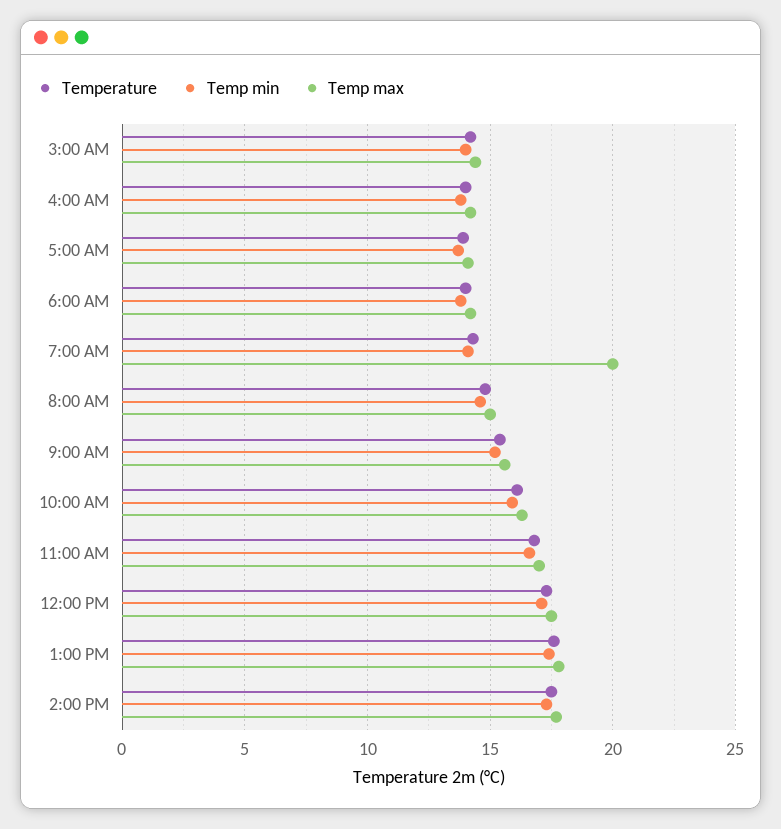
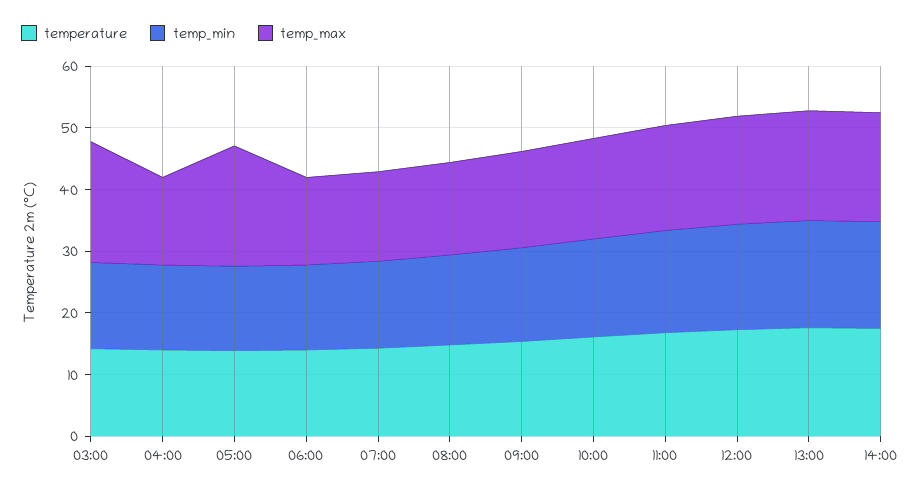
  {
    "Temperature": {
      "3:00 AM": 14,
      "4:00 AM": 14,
      "5:00 AM": 14,
      "6:00 AM": 14,
      "7:00 AM": 14.5,
      "8:00 AM": 15,
      "9:00 AM": 15.5,
      "10:00 AM": 16,
      "11:00 AM": 17,
      "12:00 PM": 17.5,
      "1:00 PM": 17.5,
      "2:00 PM": 17.5
    },
    "Temp min": {
      "3:00 AM": 14,
      "4:00 AM": 14,
      "5:00 AM": 13.5,
      "6:00 AM": 14,
      "7:00 AM": 14,
      "8:00 AM": 14.5,
      "9:00 AM": 15,
      "10:00 AM": 16,
      "11:00 AM": 16.5,
      "12:00 PM": 17,
      "1:00 PM": 17.5,
      "2:00 PM": 17.5
    },
    "Temp max": {
-     "3:00 AM": 14.5,
+     "3:00 AM": 20,
      "4:00 AM": 14,
-     "5:00 AM": 14,
+     "5:00 AM": 20,
      "6:00 AM": 14,
-     "7:00 AM": 20,
+     "7:00 AM": 14,
      "8:00 AM": 15,
      "9:00 AM": 15.5,
      "10:00 AM": 16.5,
      "11:00 AM": 17,
      "12:00 PM": 17.5,
      "1:00 PM": 18,
      "2:00 PM": 17.5
    }
  }

